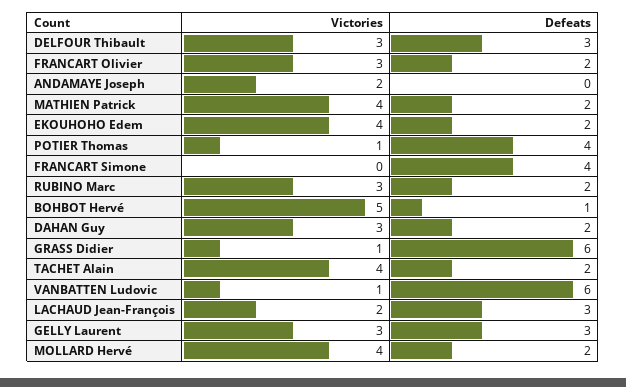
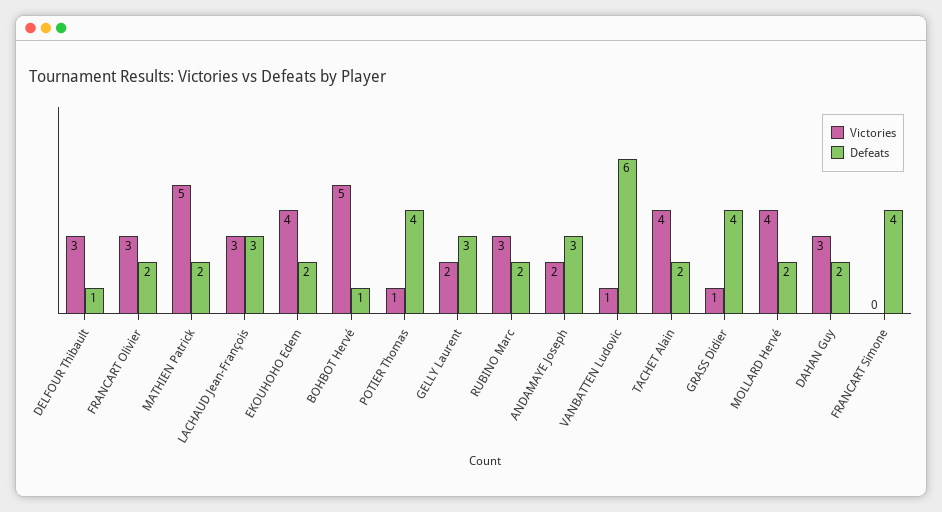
  {
    "Victories": {
      "DELFOUR Thibault": 3,
      "FRANCART Olivier": 3,
      "ANDAMAYE Joseph": 2,
-     "MATHIEN Patrick": 4,
+     "MATHIEN Patrick": 5,
      "EKOUHOHO Edem": 4,
      "POTIER Thomas": 1,
      "FRANCART Simone": 0,
      "RUBINO Marc": 3,
      "BOHBOT Hervé": 5,
      "DAHAN Guy": 3,
      "GRASS Didier": 1,
      "TACHET Alain": 4,
      "VANBATTEN Ludovic": 1,
-     "LACHAUD Jean-François": 2,
+     "LACHAUD Jean-François": 3,
-     "GELLY Laurent": 3,
+     "GELLY Laurent": 2,
      "MOLLARD Hervé": 4
    },
    "Defeats": {
-     "DELFOUR Thibault": 3,
+     "DELFOUR Thibault": 1,
      "FRANCART Olivier": 2,
-     "ANDAMAYE Joseph": 0,
+     "ANDAMAYE Joseph": 3,
      "MATHIEN Patrick": 2,
      "EKOUHOHO Edem": 2,
      "POTIER Thomas": 4,
      "FRANCART Simone": 4,
      "RUBINO Marc": 2,
      "BOHBOT Hervé": 1,
      "DAHAN Guy": 2,
-     "GRASS Didier": 6,
+     "GRASS Didier": 4,
      "TACHET Alain": 2,
      "VANBATTEN Ludovic": 6,
      "LACHAUD Jean-François": 3,
      "GELLY Laurent": 3,
      "MOLLARD Hervé": 2
    }
  }

